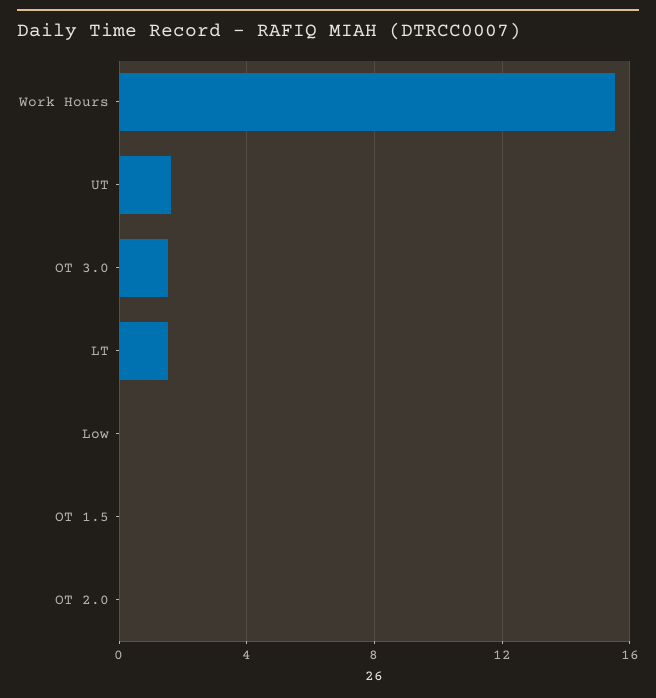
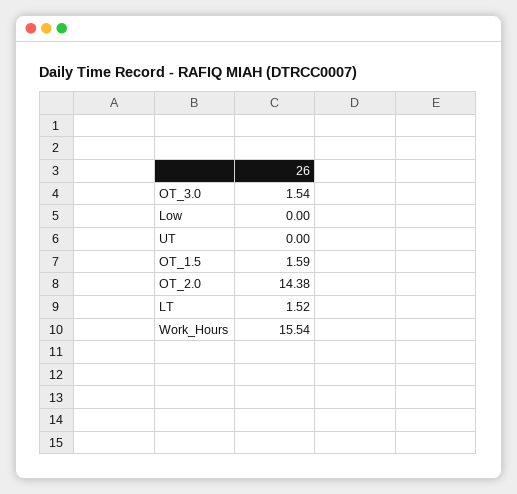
  {
    "Work Hours": 15.54,
-   "UT": 1.5,
+   "UT": 0,
    "OT 3.0": 1.54,
    "LT": 1.52,
    "Low": 0,
-   "OT 1.5": 0,
+   "OT 1.5": 1.59,
-   "OT 2.0": 0
+   "OT 2.0": 14.38
  }

